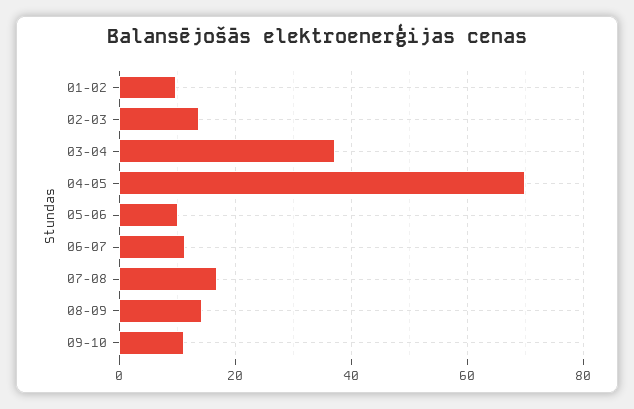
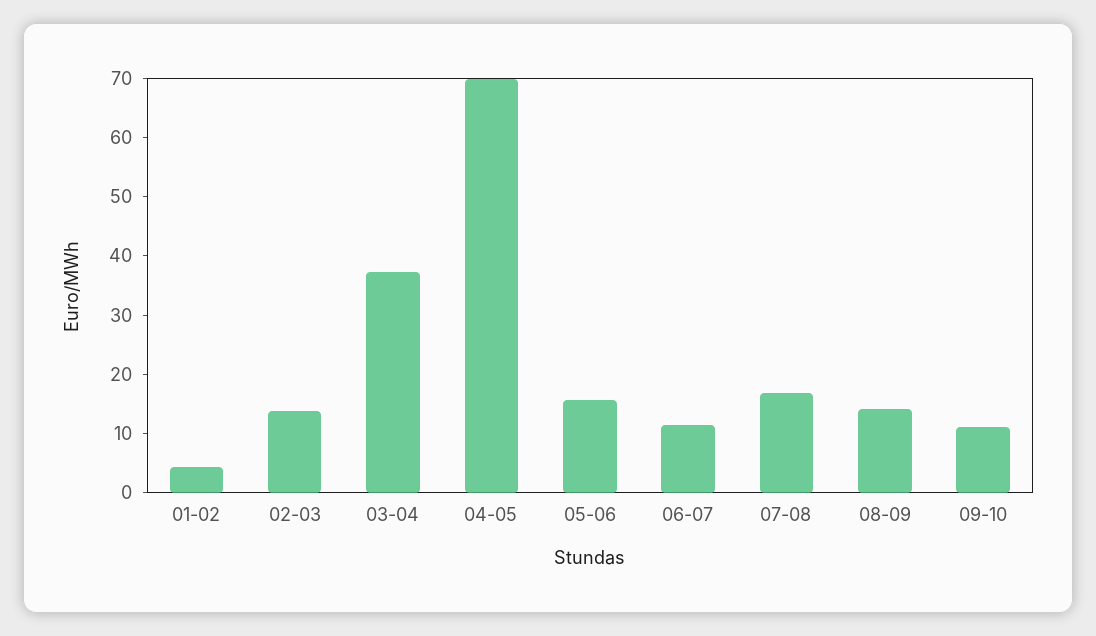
  {
-   "01-02": 10,
+   "01-02": 4,
    "02-03": 14,
    "03-04": 38,
    "04-05": 70,
-   "05-06": 10,
+   "05-06": 16,
    "06-07": 12,
    "07-08": 16,
    "08-09": 14,
    "09-10": 12
  }

